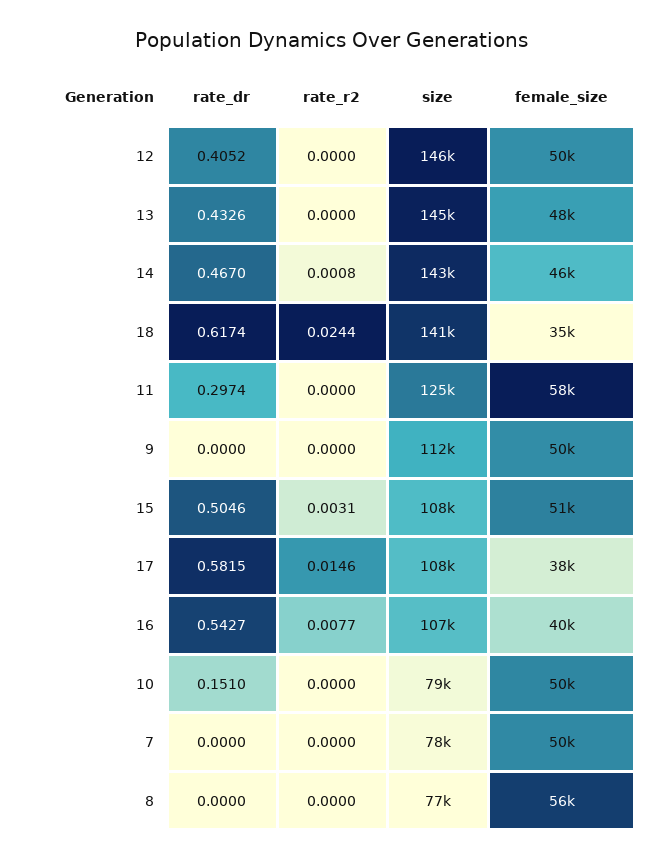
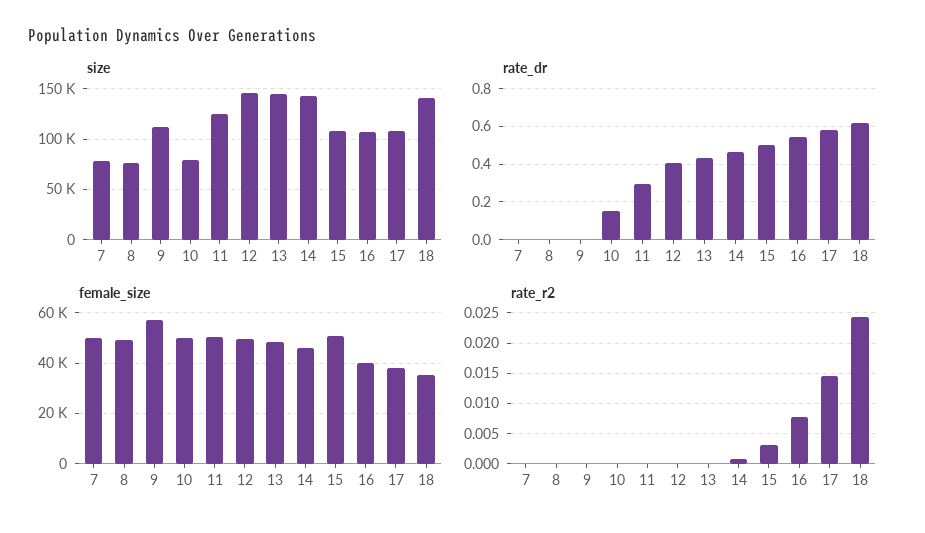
  {
    "rate_dr": {
      "12": 0.4052,
      "13": 0.4326,
      "14": 0.467,
      "18": 0.6174,
      "11": 0.2974,
      "9": 0,
      "15": 0.5046,
      "17": 0.5815,
      "16": 0.5427,
      "10": 0.151,
      "7": 0,
      "8": 0
    },
    "rate_r2": {
      "12": 0,
      "13": 0,
      "14": 0.0008,
      "18": 0.0244,
      "11": 0,
      "9": 0,
      "15": 0.0031,
      "17": 0.0146,
      "16": 0.0077,
      "10": 0,
      "7": 0,
      "8": 0
    },
    "size": {
      "12": 146000,
      "13": 145000,
      "14": 143000,
      "18": 141000,
      "11": 125000,
      "9": 112000,
      "15": 108000,
      "17": 108000,
      "16": 107000,
      "10": 79000,
      "7": 78000,
      "8": 77000
    },
    "female_size": {
      "12": 50000,
      "13": 48000,
      "14": 46000,
      "18": 35000,
-     "11": 58000,
+     "11": 50000,
-     "9": 50000,
+     "9": 57500,
      "15": 51000,
      "17": 38000,
      "16": 40000,
      "10": 50000,
      "7": 50000,
-     "8": 56000
+     "8": 50000
    }
  }

